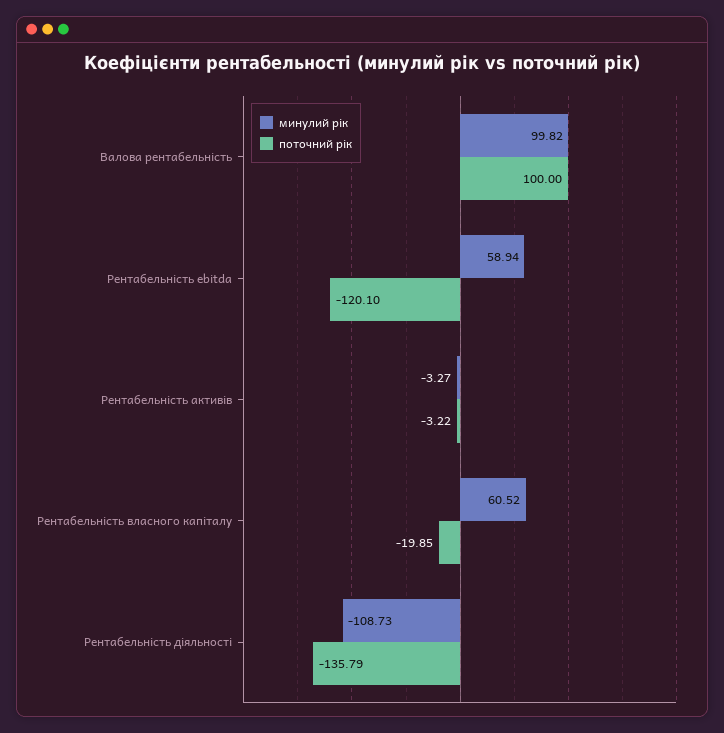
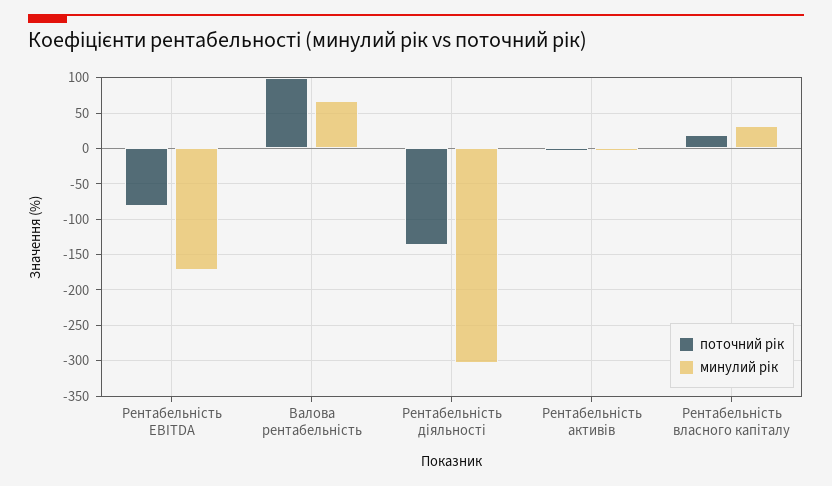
  {
    "минулий рік": {
-     "Валова рентабельність": 99.82,
+     "Валова рентабельність": 70,
-     "Рентабельність ebitda": 58.94,
+     "Рентабельність ebitda": -170,
      "Рентабельність активів": -3.27,
-     "Рентабельність власного капіталу": 60.52,
+     "Рентабельність власного капіталу": 30,
-     "Рентабельність діяльності": -108.73
+     "Рентабельність діяльності": -300
    },
    "поточний рік": {
      "Валова рентабельність": 100,
-     "Рентабельність ebitda": -120.1,
+     "Рентабельність ebitda": -80,
      "Рентабельність активів": -3.22,
-     "Рентабельність власного капіталу": -19.85,
+     "Рентабельність власного капіталу": 20,
      "Рентабельність діяльності": -135.79
    }
  }

